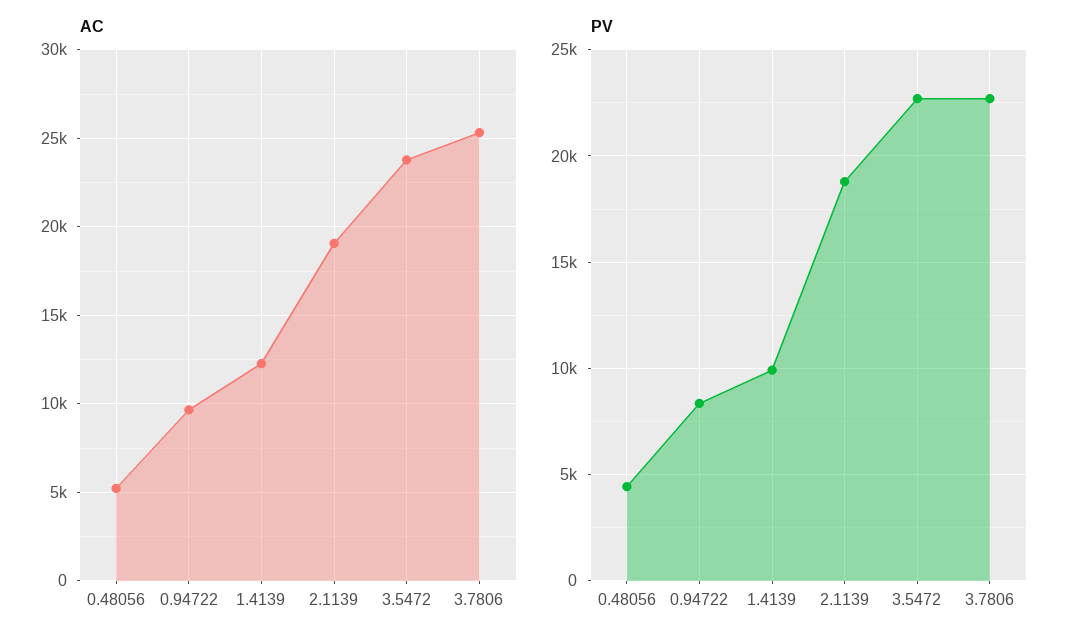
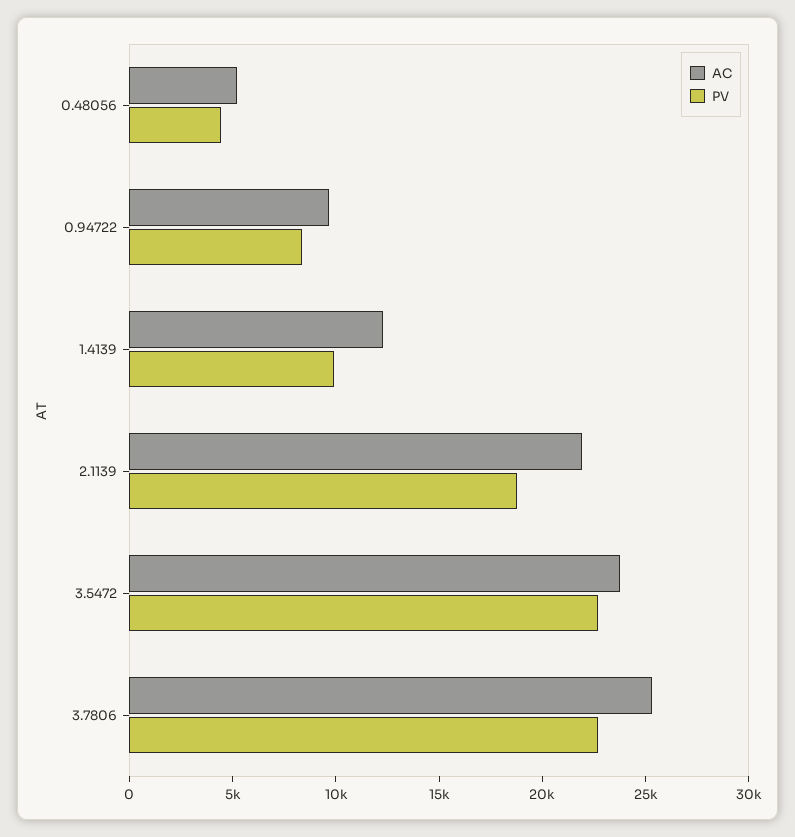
  {
    "AC": {
      "0.48056": 5000,
      "0.94722": 9500,
      "1.4139": 12500,
-     "2.1139": 19000,
+     "2.1139": 22000,
      "3.5472": 24000,
      "3.7806": 25500
    },
    "PV": {
      "0.48056": 4500,
      "0.94722": 8500,
      "1.4139": 10000,
      "2.1139": 19000,
      "3.5472": 22500,
      "3.7806": 22500
    }
  }

